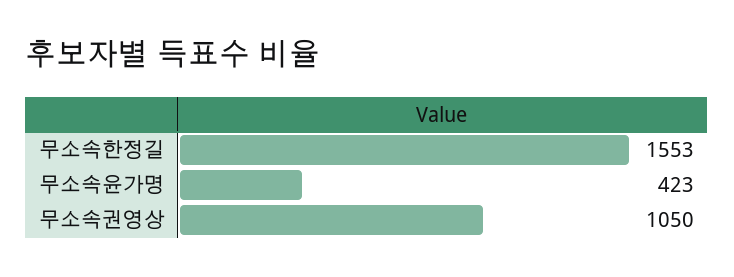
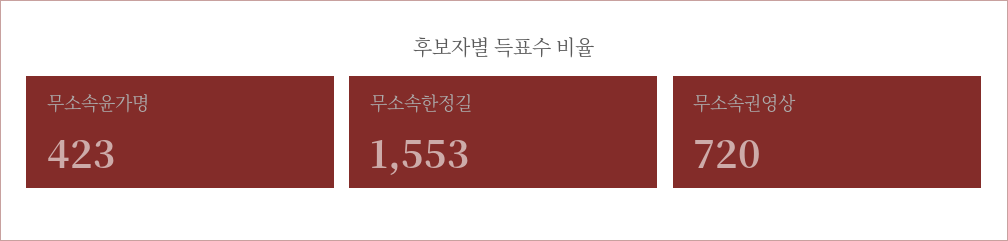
  {
    "무소속한정길": 1553,
    "무소속윤가명": 423,
-   "무소속권영상": 1050
+   "무소속권영상": 720
  }

